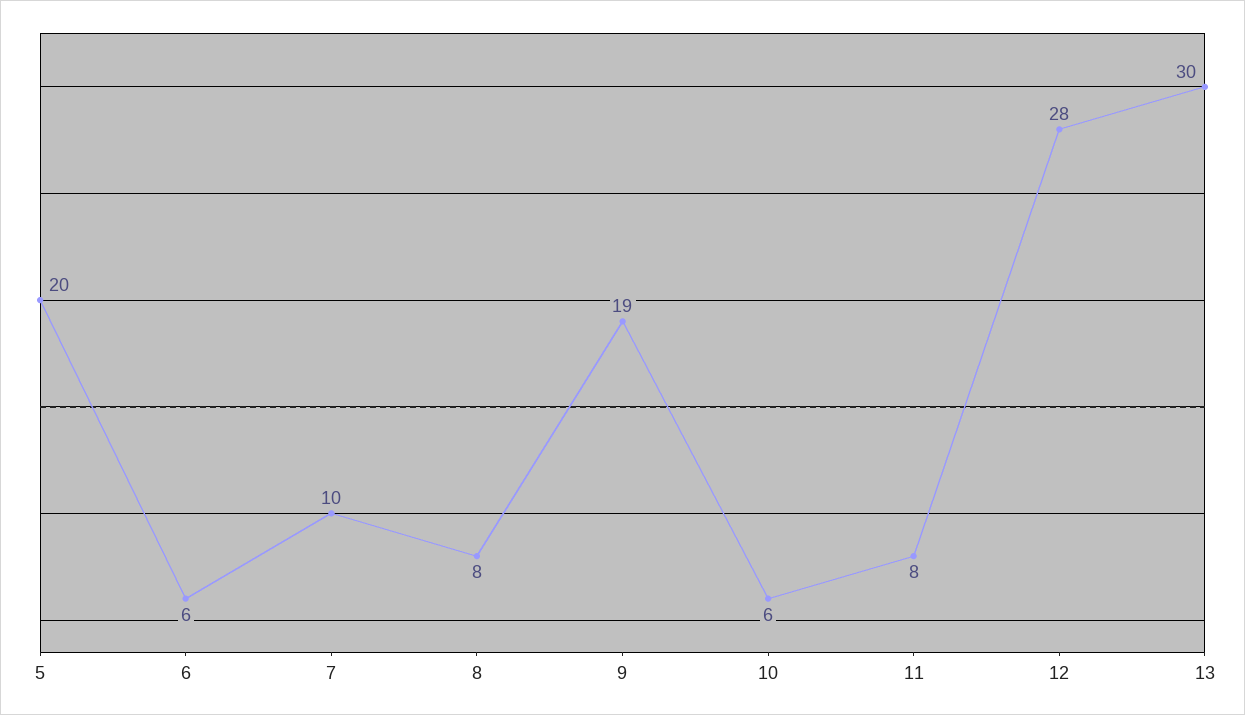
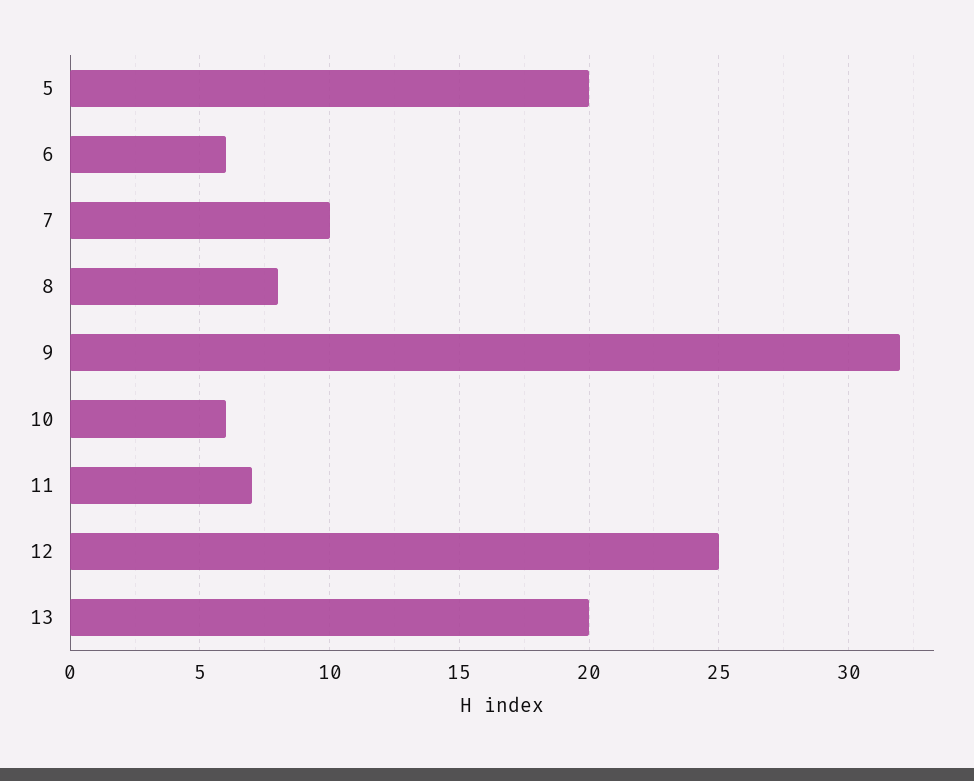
  {
    "5": 20,
    "6": 6,
    "7": 10,
    "8": 8,
-   "9": 19,
+   "9": 32,
    "10": 6,
-   "11": 8,
+   "11": 7,
-   "12": 28,
+   "12": 25,
-   "13": 30
+   "13": 20
  }

